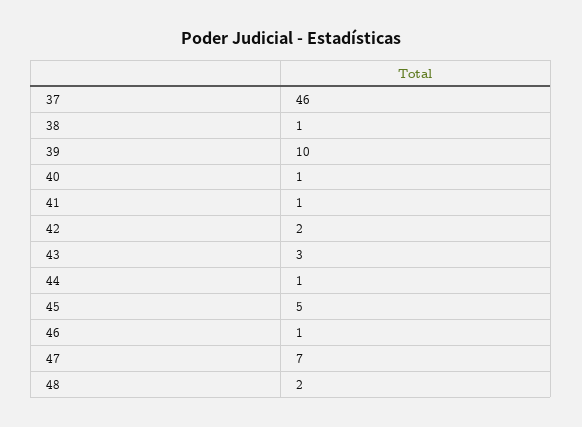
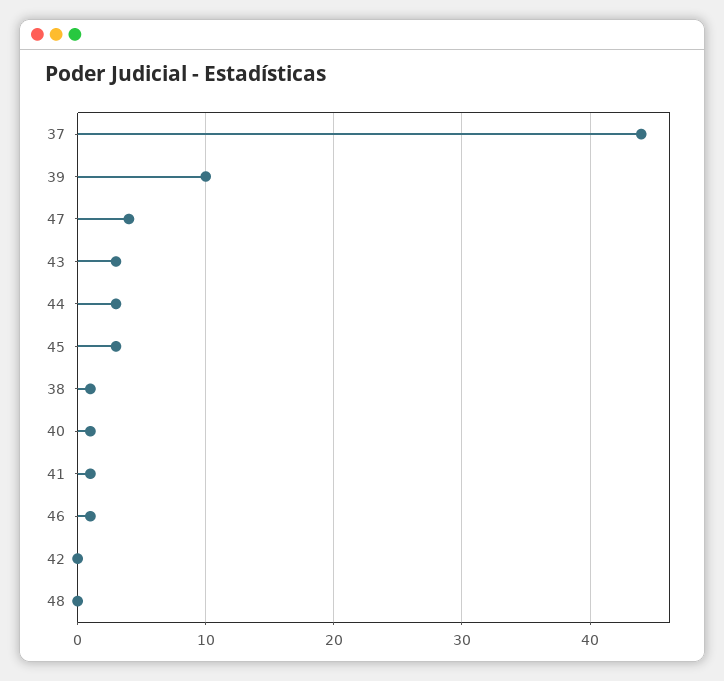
  {
-   "37": 46,
+   "37": 44,
    "38": 1,
    "39": 10,
    "40": 1,
    "41": 1,
-   "42": 2,
+   "42": 0,
    "43": 3,
-   "44": 1,
+   "44": 3,
-   "45": 5,
+   "45": 3,
    "46": 1,
-   "47": 7,
+   "47": 4,
-   "48": 2
+   "48": 0
  }

